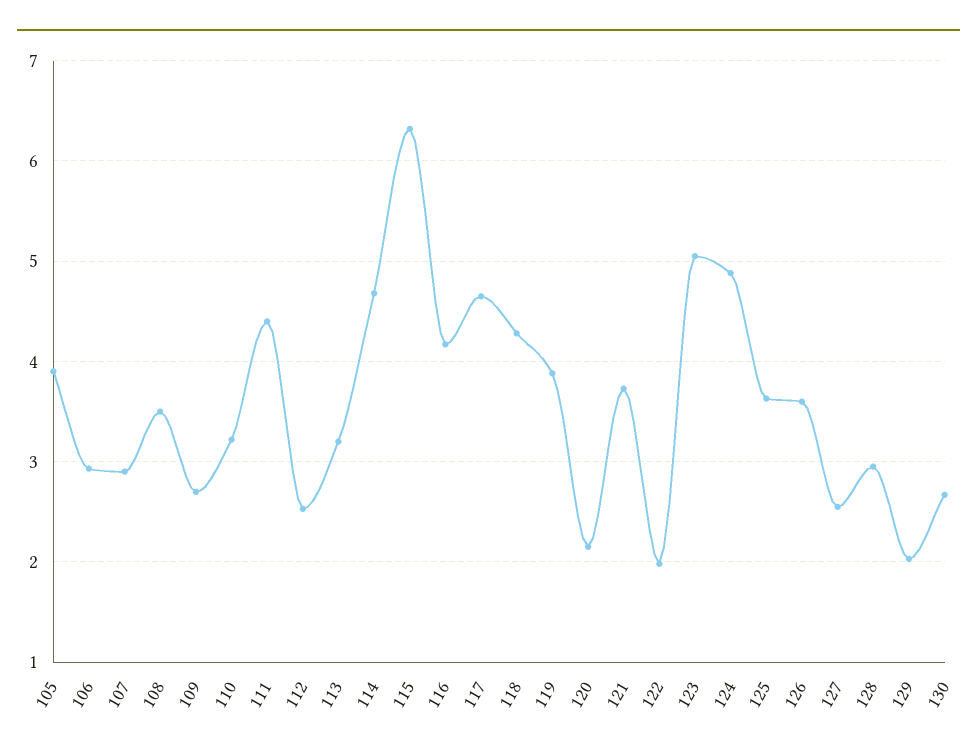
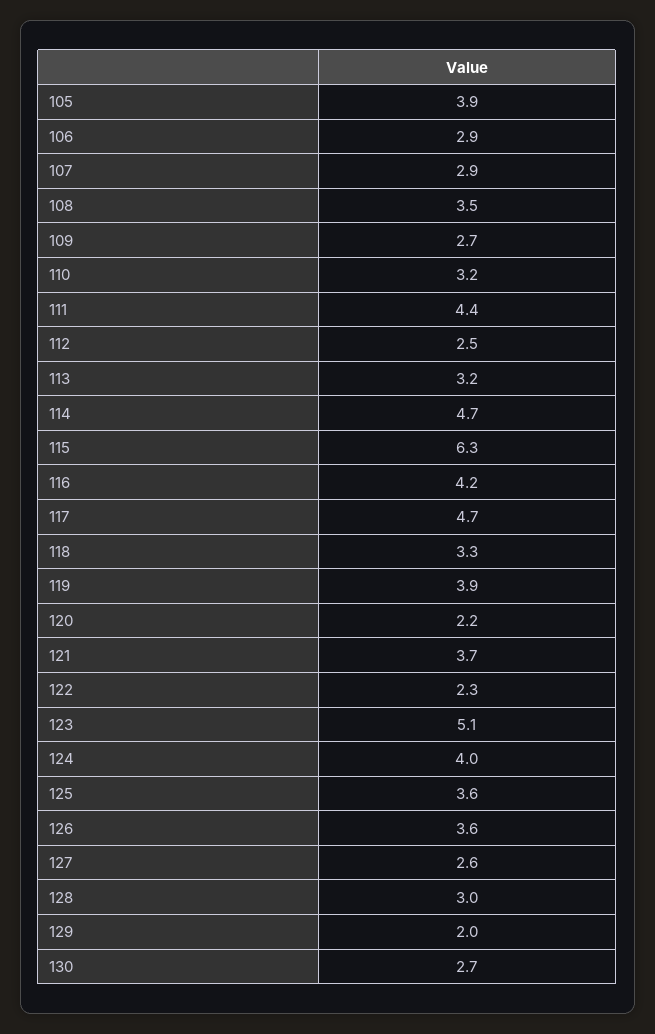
  {
    "105": 3.9,
    "106": 2.9,
    "107": 2.9,
    "108": 3.5,
    "109": 2.7,
    "110": 3.2,
    "111": 4.4,
    "112": 2.5,
    "113": 3.2,
    "114": 4.7,
    "115": 6.3,
    "116": 4.2,
    "117": 4.7,
-   "118": 4.3,
+   "118": 3.3,
    "119": 3.9,
    "120": 2.2,
    "121": 3.7,
-   "122": 2,
+   "122": 2.3,
    "123": 5.1,
-   "124": 4.9,
+   "124": 4,
    "125": 3.6,
    "126": 3.6,
    "127": 2.6,
    "128": 3,
    "129": 2,
    "130": 2.7
  }

